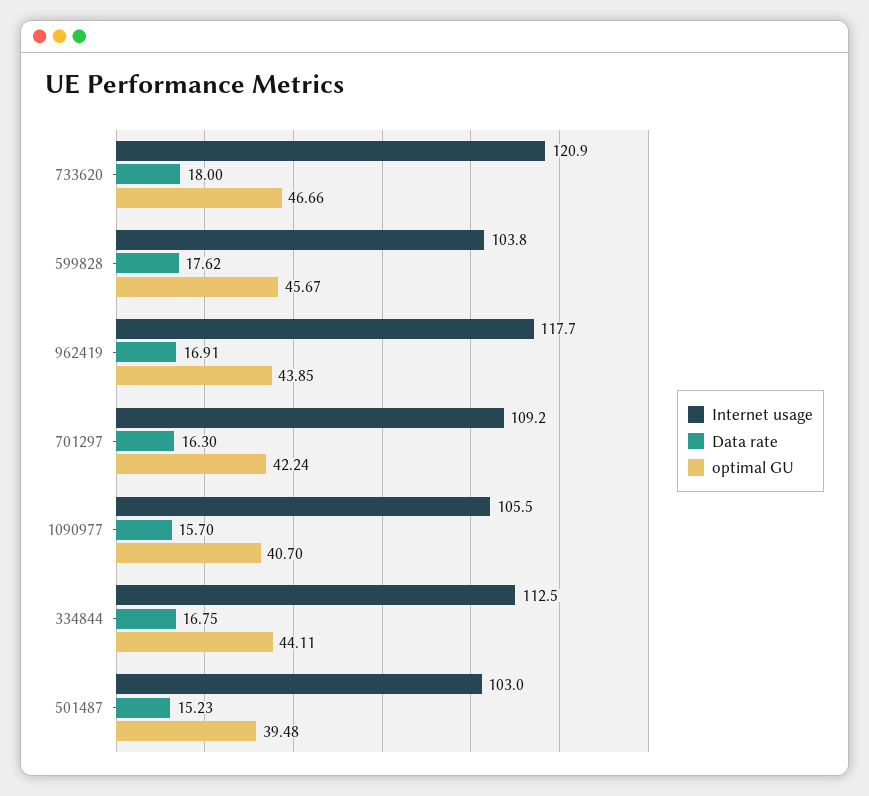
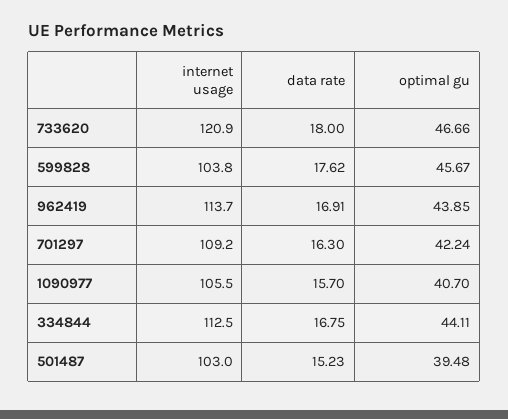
  {
    "Internet usage": {
      "733620": 120.9,
      "599828": 103.8,
-     "962419": 117.7,
+     "962419": 113.7,
      "701297": 109.2,
      "1090977": 105.5,
      "334844": 112.5,
      "501487": 103
    },
    "Data rate": {
      "733620": 18,
      "599828": 17.62,
      "962419": 16.91,
      "701297": 16.3,
      "1090977": 15.7,
      "334844": 16.75,
      "501487": 15.23
    },
    "optimal GU": {
      "733620": 46.66,
      "599828": 45.67,
      "962419": 43.85,
      "701297": 42.24,
      "1090977": 40.7,
      "334844": 44.11,
      "501487": 39.48
    }
  }

